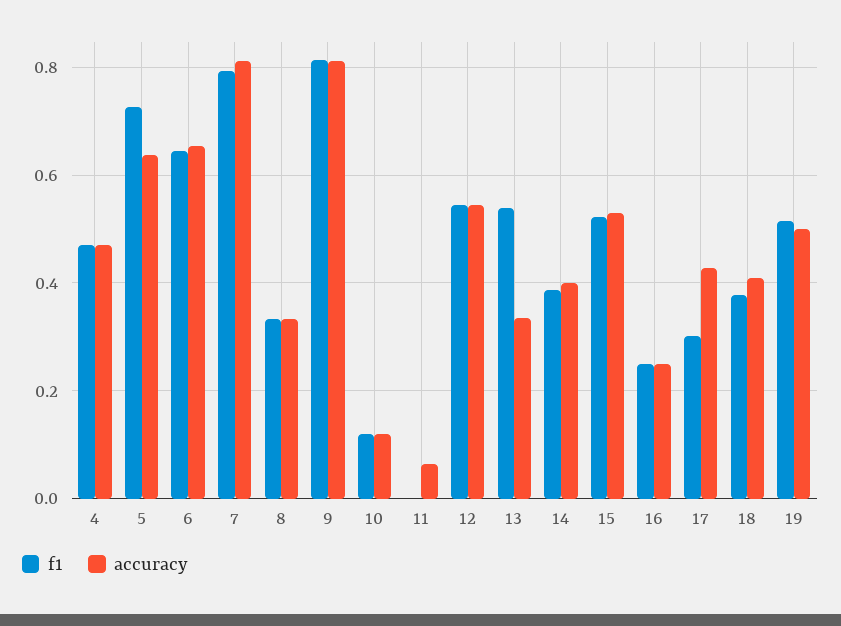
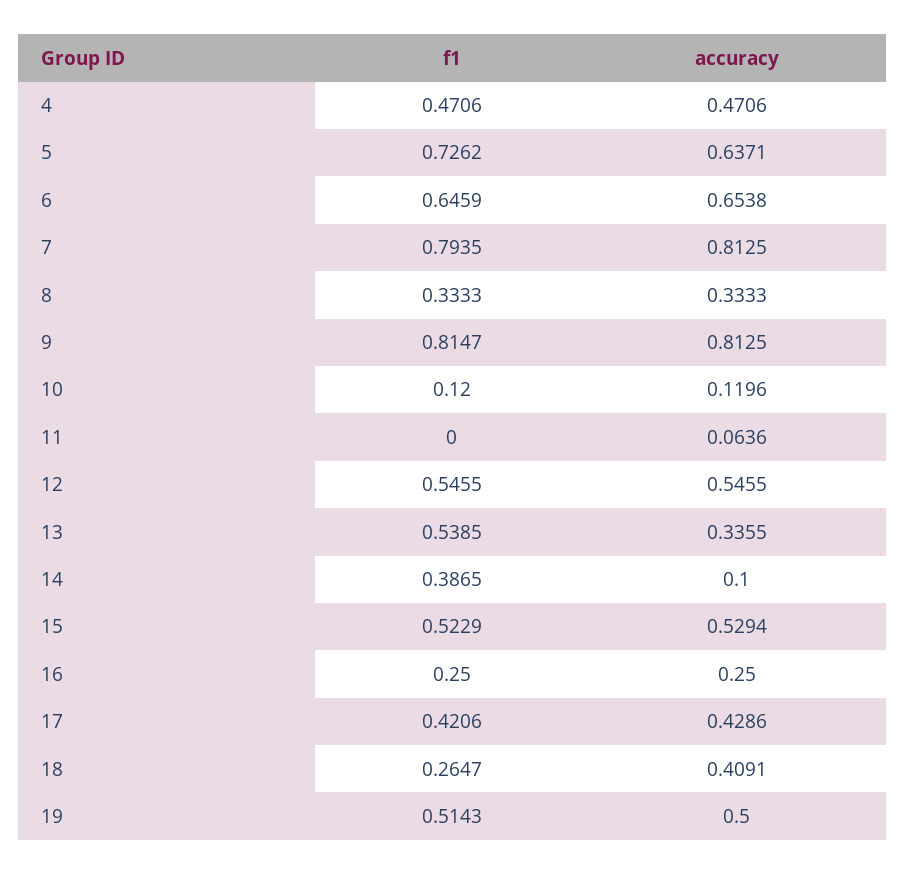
  {
    "f1": {
      "4": 0.4706,
      "5": 0.7262,
      "6": 0.6459,
      "7": 0.7935,
      "8": 0.3333,
      "9": 0.8147,
      "10": 0.12,
      "11": 0,
      "12": 0.5455,
      "13": 0.5385,
      "14": 0.3865,
      "15": 0.5229,
      "16": 0.25,
-     "17": 0.3,
+     "17": 0.4206,
-     "18": 0.38,
+     "18": 0.2647,
      "19": 0.5143
    },
    "accuracy": {
      "4": 0.4706,
      "5": 0.6371,
      "6": 0.6538,
      "7": 0.8125,
      "8": 0.3333,
      "9": 0.8125,
      "10": 0.1196,
      "11": 0.0636,
      "12": 0.5455,
      "13": 0.3355,
-     "14": 0.4,
+     "14": 0.1,
      "15": 0.5294,
      "16": 0.25,
      "17": 0.4286,
      "18": 0.4091,
      "19": 0.5
    }
  }

